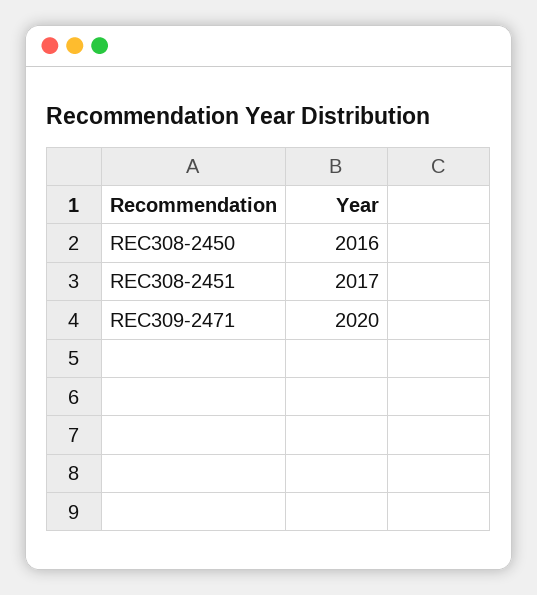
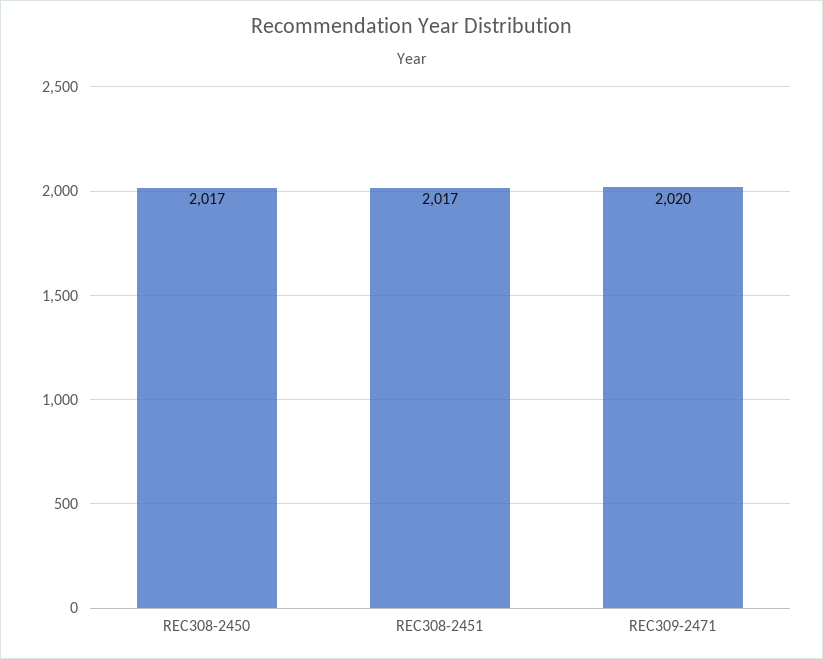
  {
-   "REC308-2450": 2016,
+   "REC308-2450": 2017,
    "REC308-2451": 2017,
    "REC309-2471": 2020
  }

